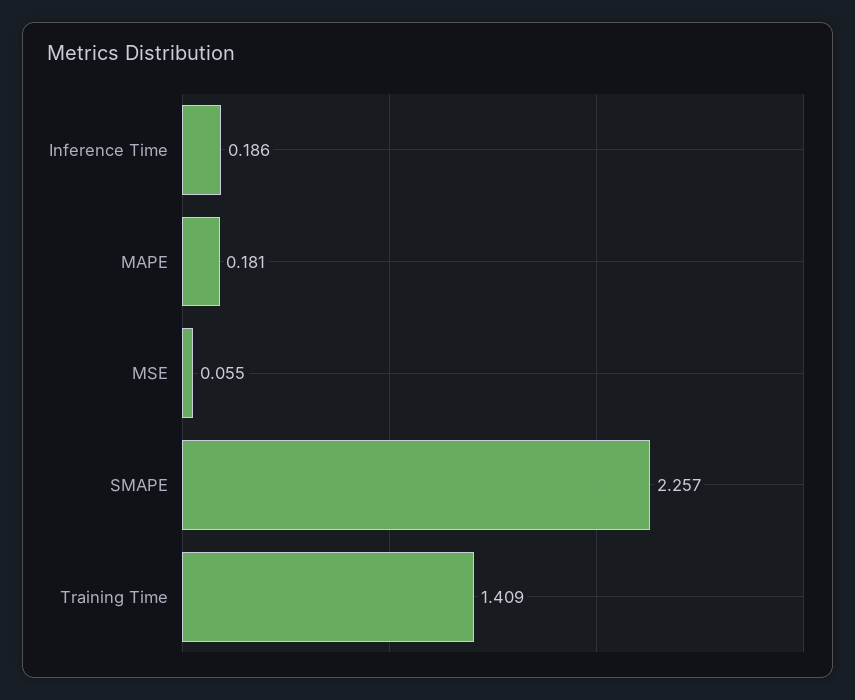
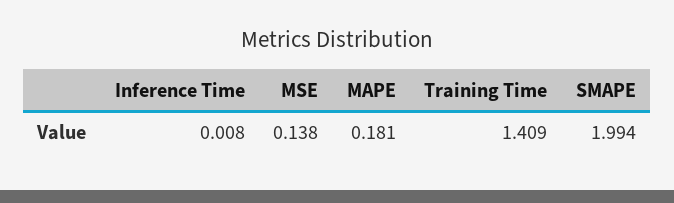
  {
-   "Inference Time": 0.186,
+   "Inference Time": 0.008,
    "MAPE": 0.181,
-   "MSE": 0.055,
+   "MSE": 0.138,
-   "SMAPE": 2.257,
+   "SMAPE": 1.994,
    "Training Time": 1.409
  }

